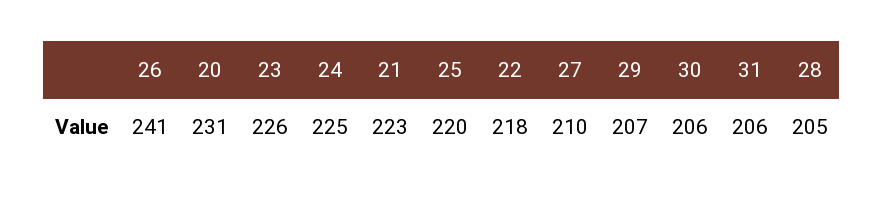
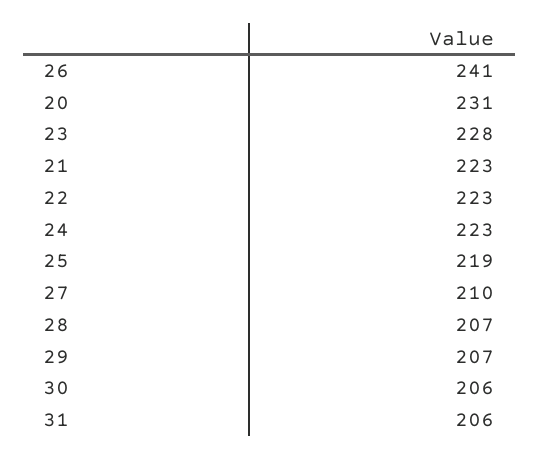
  {
    "26": 241,
    "20": 231,
-   "23": 226,
+   "23": 228,
-   "24": 225,
+   "24": 223,
    "21": 223,
-   "25": 220,
+   "25": 219,
-   "22": 218,
+   "22": 223,
    "27": 210,
    "29": 207,
    "30": 206,
    "31": 206,
-   "28": 205
+   "28": 207
  }

